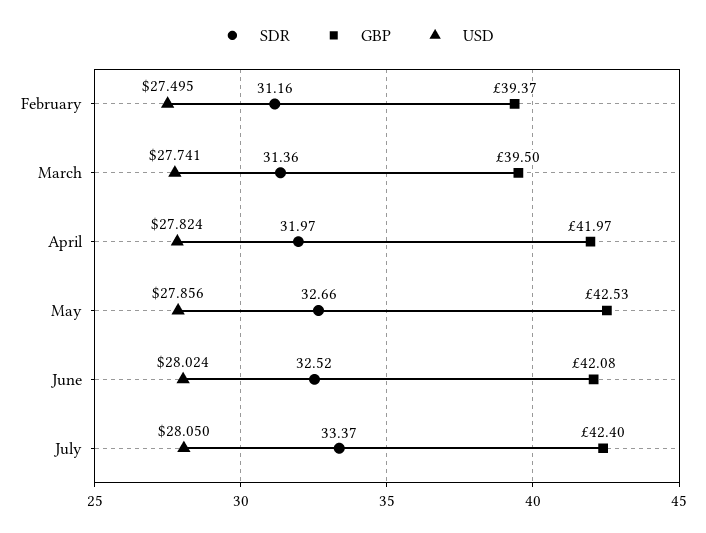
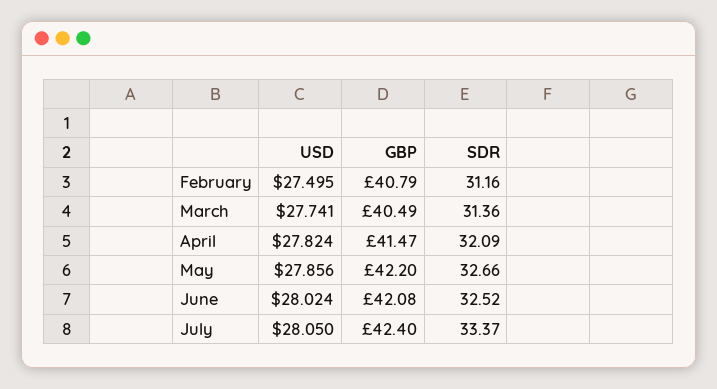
  {
    "SDR": {
      "February": 31.16,
      "March": 31.36,
-     "April": 31.97,
+     "April": 32.09,
      "May": 32.66,
      "June": 32.52,
      "July": 33.37
    },
    "GBP": {
-     "February": 39.37,
+     "February": 40.79,
-     "March": 39.5,
+     "March": 40.49,
-     "April": 41.97,
+     "April": 41.47,
-     "May": 42.53,
+     "May": 42.2,
      "June": 42.08,
      "July": 42.4
    },
    "USD": {
      "February": 27.495,
      "March": 27.741,
      "April": 27.824,
      "May": 27.856,
      "June": 28.024,
      "July": 28.05
    }
  }

